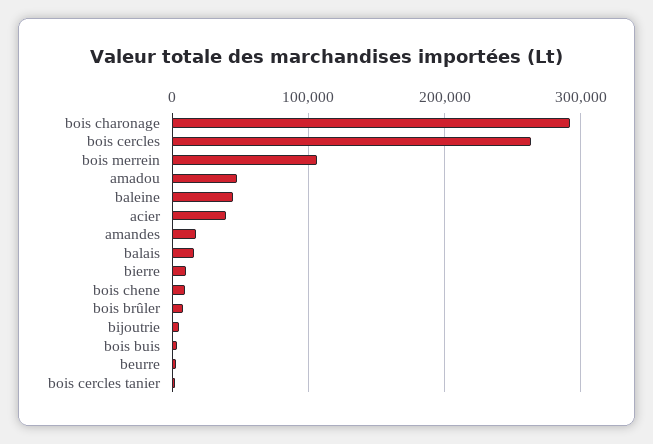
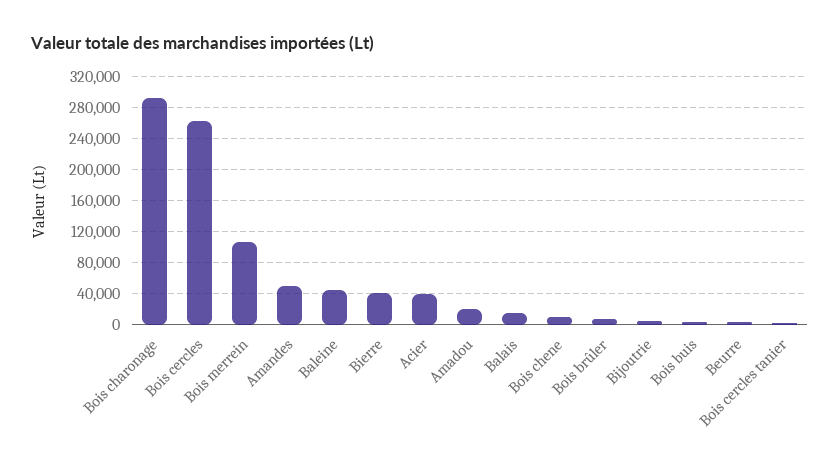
  {
    "bois charonage": 290000,
    "bois cercles": 260000,
    "bois merrein": 110000,
-   "amadou": 50000,
+   "amadou": 20000,
    "baleine": 40000,
    "acier": 40000,
-   "amandes": 20000,
+   "amandes": 50000,
    "balais": 20000,
-   "bierre": 10000,
+   "bierre": 40000,
    "bois chene": 10000,
    "bois brûler": 10000,
    "bijoutrie": 0,
    "bois buis": 0,
    "beurre": 0,
    "bois cercles tanier": 0
  }

